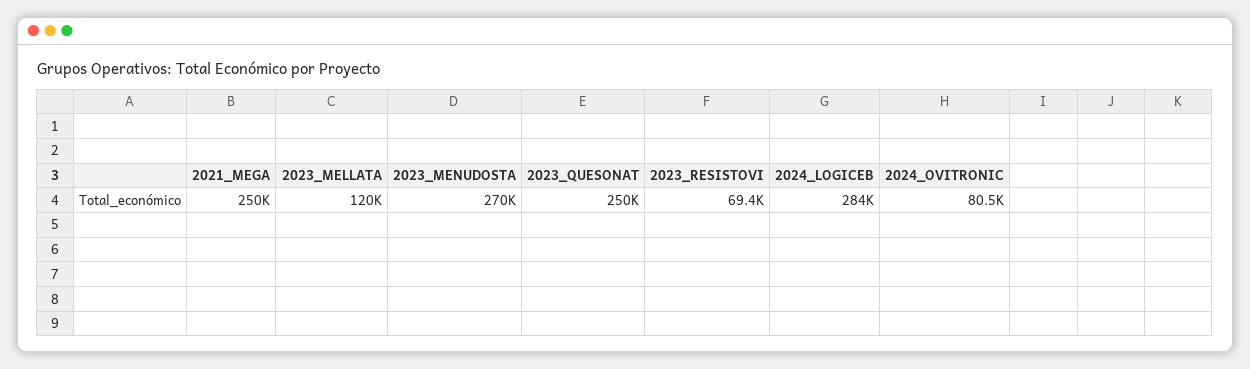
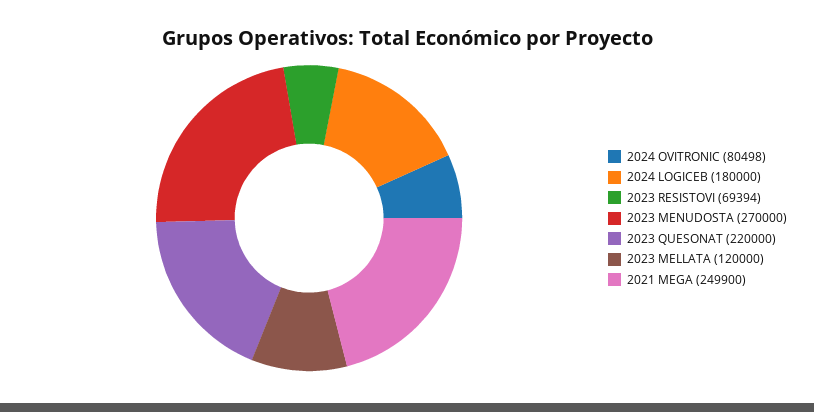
  {
    "2021_MEGA": 249900,
    "2023_MELLATA": 120000,
    "2023_MENUDOSTA": 270000,
-   "2023_QUESONAT": 250000,
+   "2023_QUESONAT": 220000,
    "2023_RESISTOVI": 69394,
-   "2024_LOGICEB": 284000,
+   "2024_LOGICEB": 180000,
    "2024_OVITRONIC": 80498
  }

